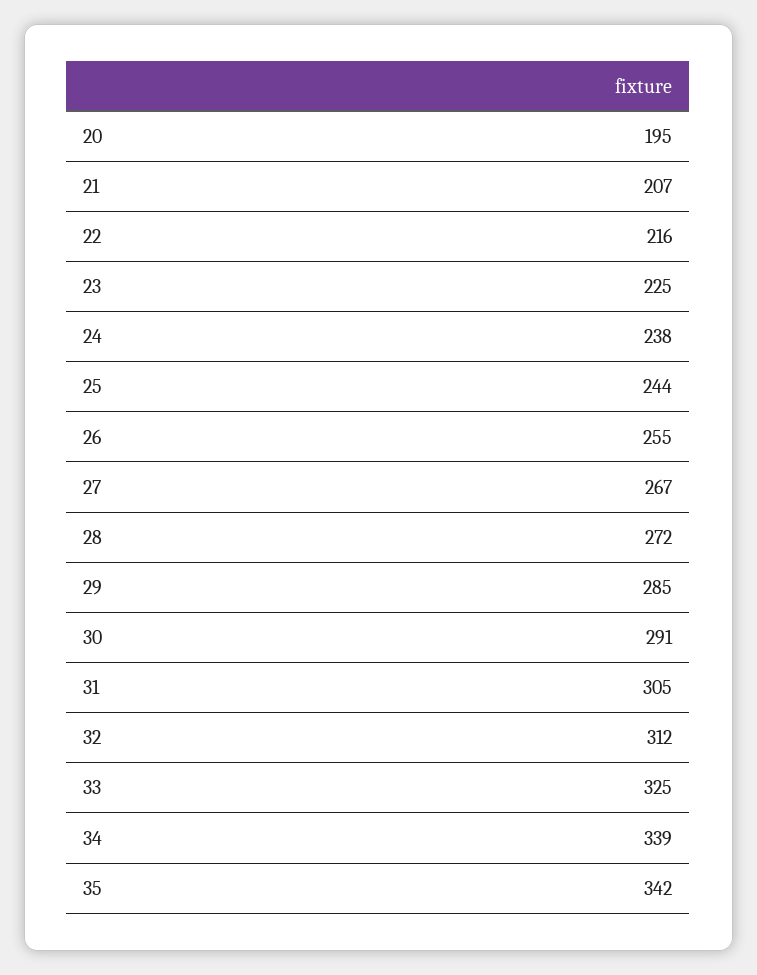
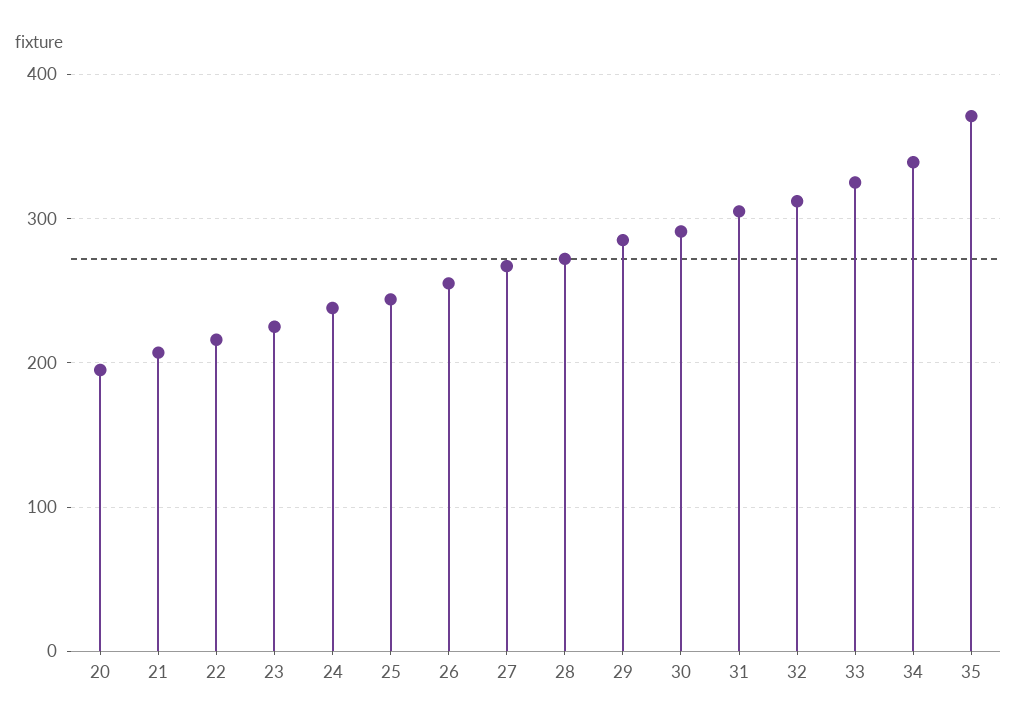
  {
    "20": 195,
    "21": 207,
    "22": 216,
    "23": 225,
    "24": 238,
    "25": 244,
    "26": 255,
    "27": 267,
    "28": 272,
    "29": 285,
    "30": 291,
    "31": 305,
    "32": 312,
    "33": 325,
    "34": 339,
-   "35": 342
+   "35": 370
  }

